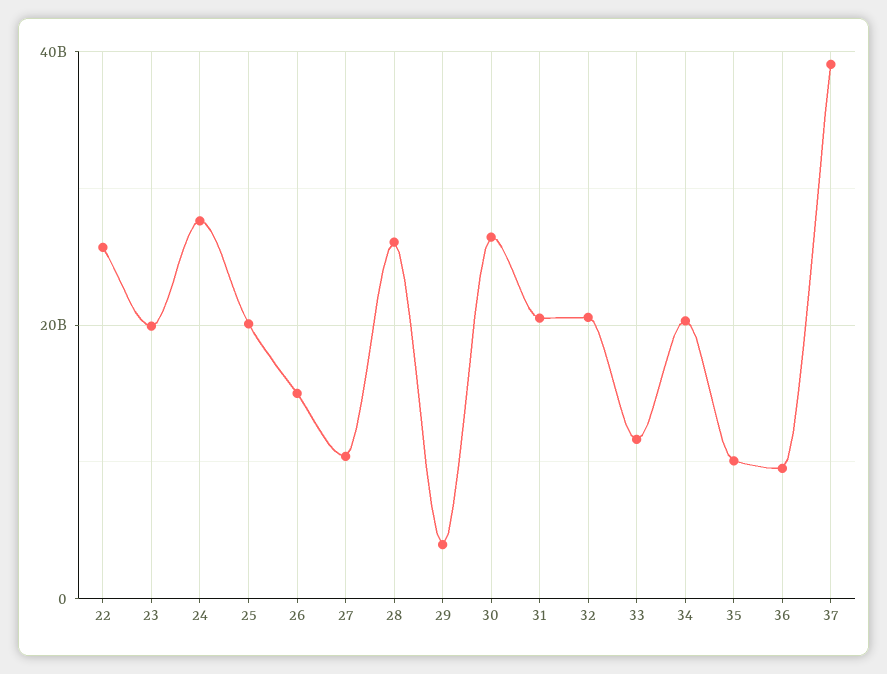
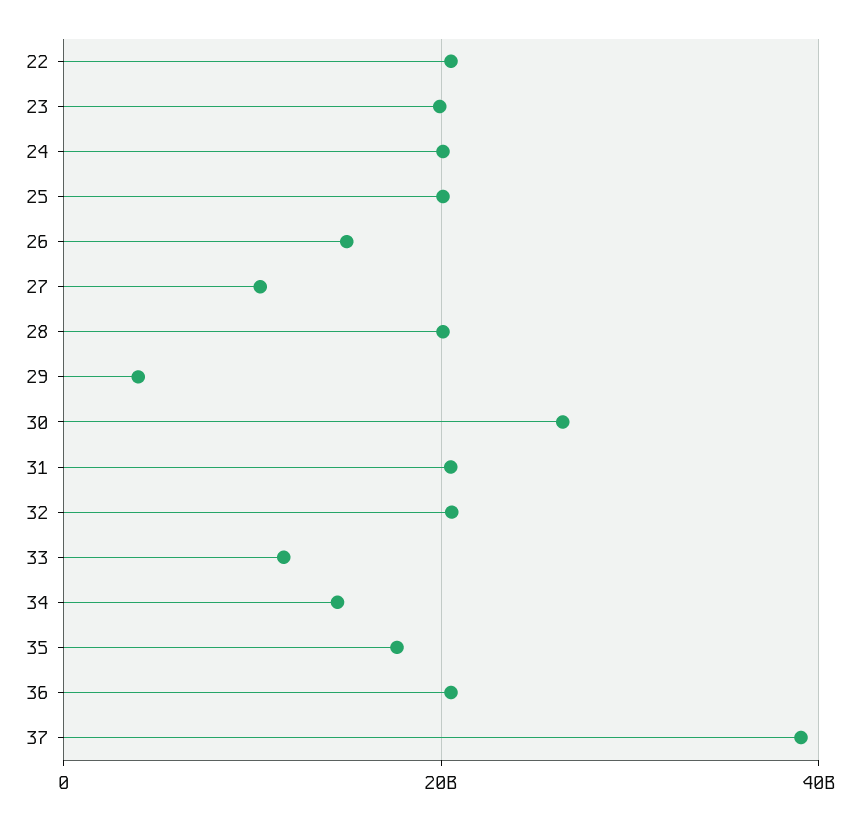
  {
-   "22": 26000000000,
+   "22": 20000000000,
    "23": 20000000000,
-   "24": 28000000000,
+   "24": 20000000000,
    "25": 20000000000,
    "26": 16000000000,
    "27": 10000000000,
-   "28": 26000000000,
+   "28": 20000000000,
    "29": 4000000000,
    "30": 26000000000,
    "31": 20000000000,
    "32": 20000000000,
    "33": 12000000000,
-   "34": 20000000000,
+   "34": 14000000000,
-   "35": 10000000000,
+   "35": 18000000000,
-   "36": 10000000000,
+   "36": 20000000000,
    "37": 40000000000
  }

